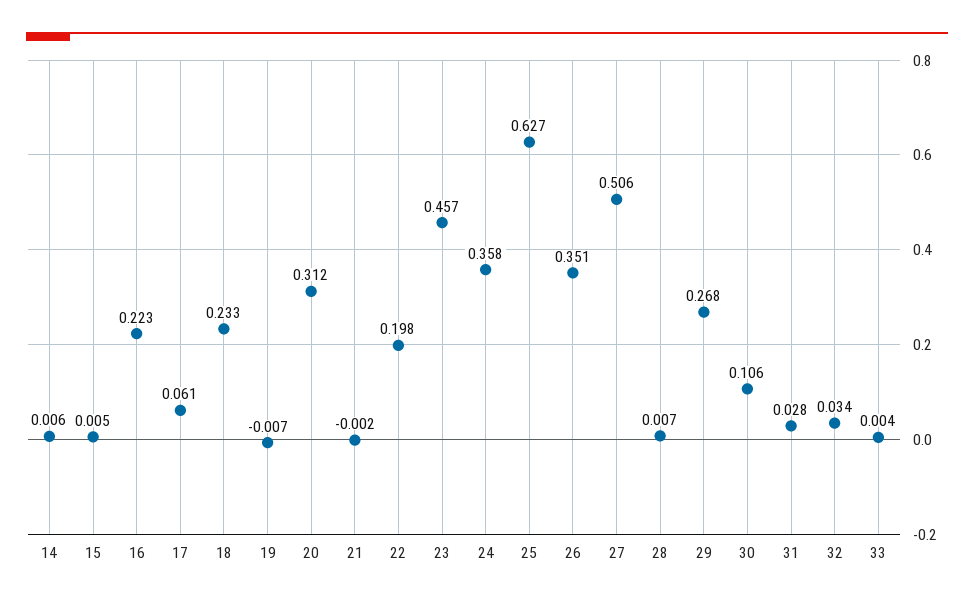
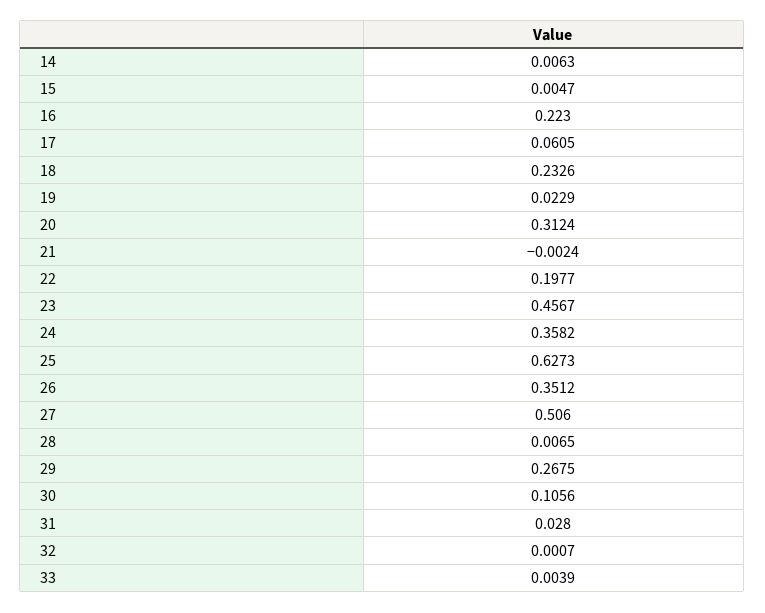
  {
    "14": 0.0063,
    "15": 0.0047,
    "16": 0.223,
    "17": 0.0605,
    "18": 0.2326,
-   "19": -0.007,
+   "19": 0.0229,
    "20": 0.3124,
    "21": -0.0024,
    "22": 0.1977,
    "23": 0.4567,
    "24": 0.3582,
    "25": 0.6273,
    "26": 0.3512,
    "27": 0.506,
    "28": 0.0065,
    "29": 0.2675,
    "30": 0.1056,
    "31": 0.028,
-   "32": 0.034,
+   "32": 0.0007,
    "33": 0.0039
  }

